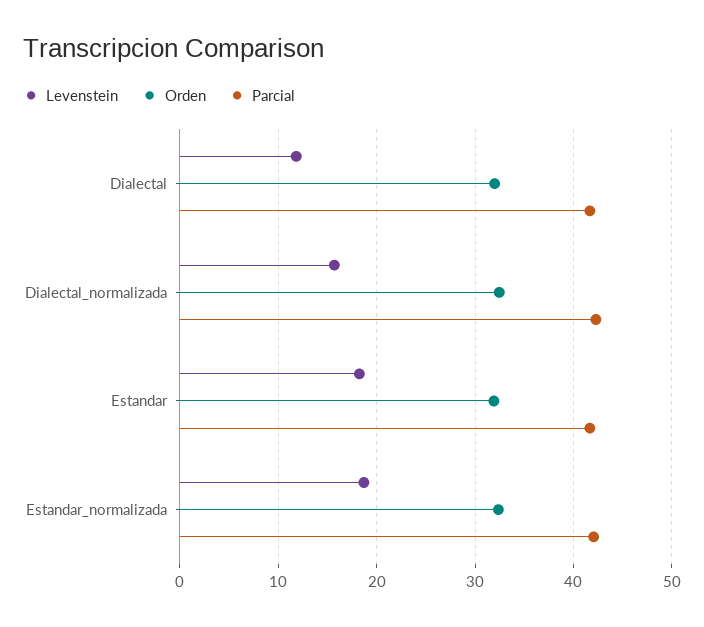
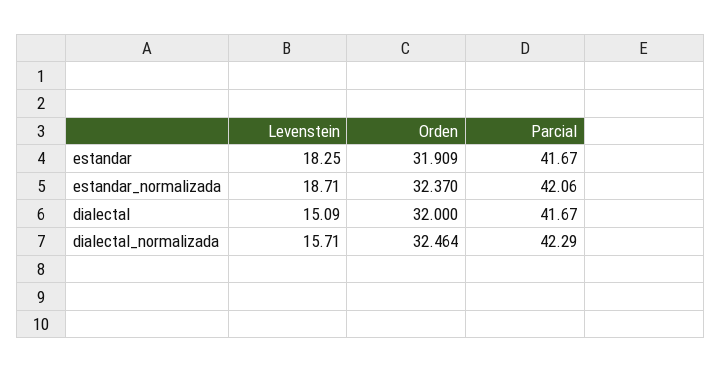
  {
    "Levenstein": {
-     "Dialectal": 12,
+     "Dialectal": 15.09,
      "Dialectal_normalizada": 15.71,
      "Estandar": 18.25,
      "Estandar_normalizada": 18.71
    },
    "Orden": {
      "Dialectal": 32,
      "Dialectal_normalizada": 32.464,
      "Estandar": 31.909,
      "Estandar_normalizada": 32.37
    },
    "Parcial": {
      "Dialectal": 41.67,
      "Dialectal_normalizada": 42.29,
      "Estandar": 41.67,
      "Estandar_normalizada": 42.06
    }
  }

